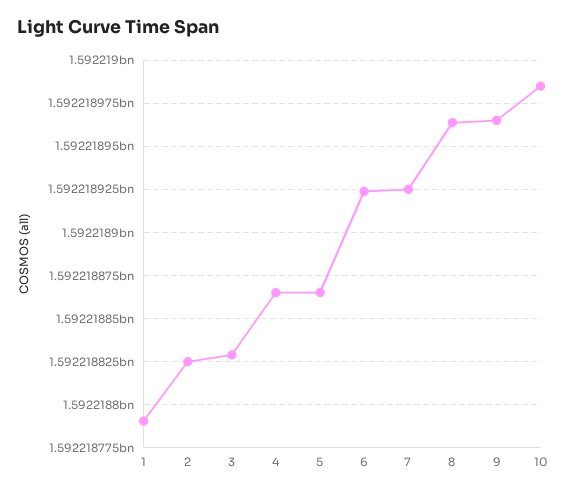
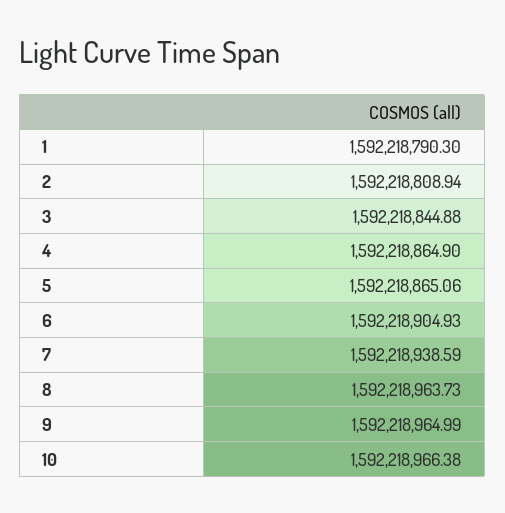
  {
    "1": 1592218790.3,
-   "2": 1592218825,
+   "2": 1592218808.94,
-   "3": 1592218830,
+   "3": 1592218844.88,
    "4": 1592218864.9,
    "5": 1592218865.06,
-   "6": 1592218925,
+   "6": 1592218904.93,
-   "7": 1592218925,
+   "7": 1592218938.59,
    "8": 1592218963.73,
    "9": 1592218964.99,
-   "10": 1592218985
+   "10": 1592218966.38
  }

